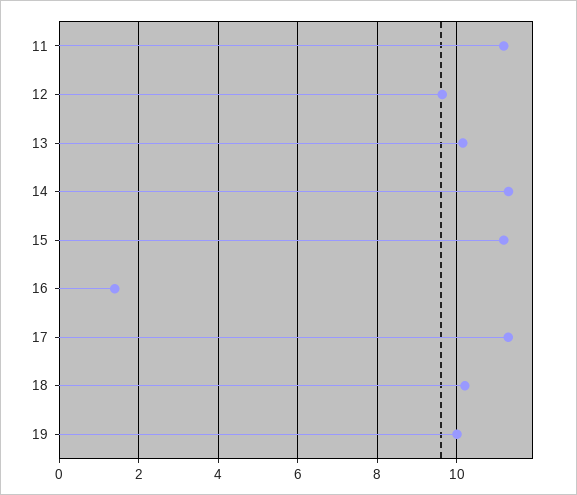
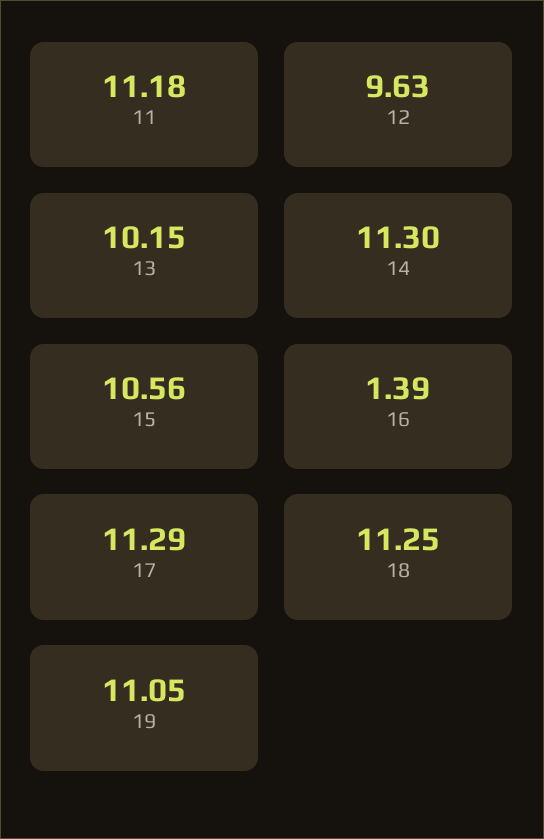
  {
    "11": 11.18,
    "12": 9.63,
    "13": 10.15,
    "14": 11.3,
-   "15": 11.2,
+   "15": 10.56,
    "16": 1.39,
    "17": 11.29,
-   "18": 10.2,
+   "18": 11.25,
-   "19": 10
+   "19": 11.05
  }

